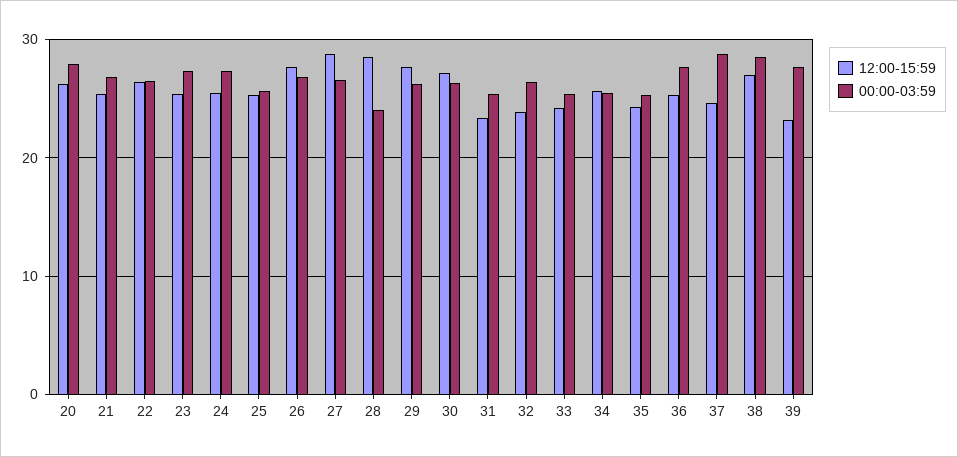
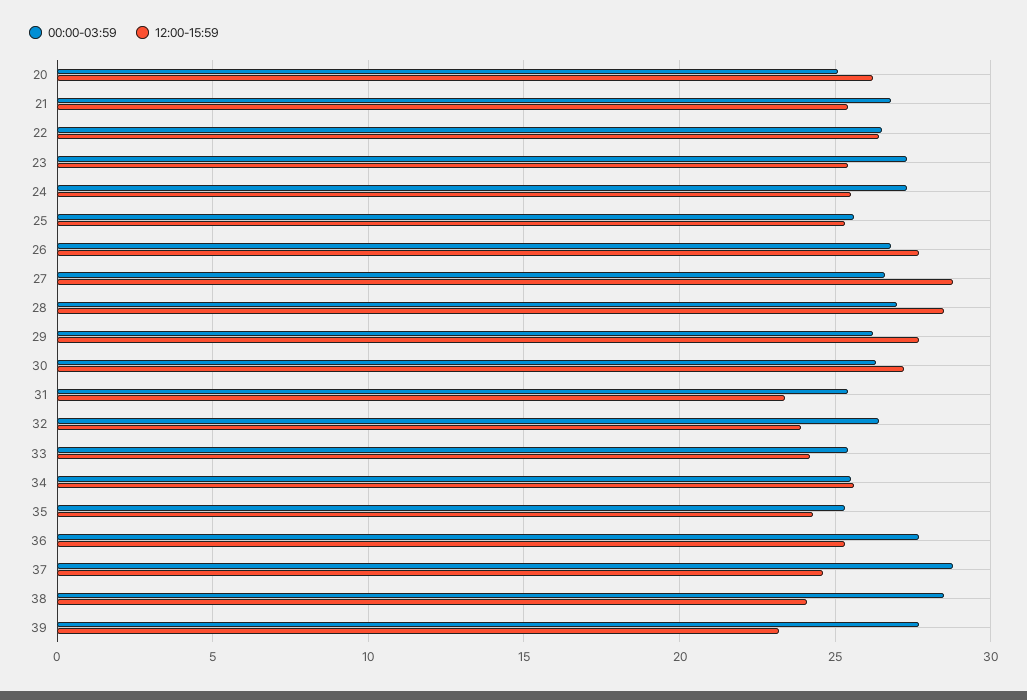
  {
    "12:00-15:59": {
      "20": 26,
      "21": 25.5,
      "22": 26.5,
      "23": 25.5,
      "24": 25.5,
      "25": 25.5,
      "26": 27.5,
      "27": 29,
      "28": 28.5,
      "29": 27.5,
      "30": 27,
      "31": 23.5,
      "32": 24,
      "33": 24,
      "34": 25.5,
      "35": 24.5,
      "36": 25.5,
      "37": 24.5,
-     "38": 27,
+     "38": 24,
      "39": 23
    },
    "00:00-03:59": {
-     "20": 28,
+     "20": 25,
      "21": 27,
      "22": 26.5,
      "23": 27.5,
      "24": 27.5,
      "25": 25.5,
      "26": 27,
      "27": 26.5,
-     "28": 24,
+     "28": 27,
      "29": 26,
      "30": 26.5,
      "31": 25.5,
      "32": 26.5,
      "33": 25.5,
      "34": 25.5,
      "35": 25.5,
      "36": 27.5,
      "37": 29,
      "38": 28.5,
      "39": 27.5
    }
  }

